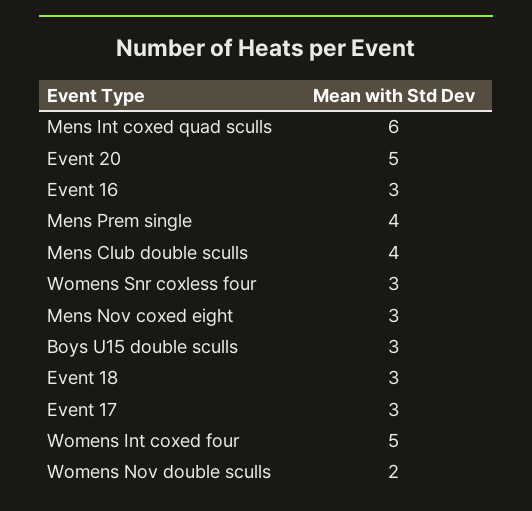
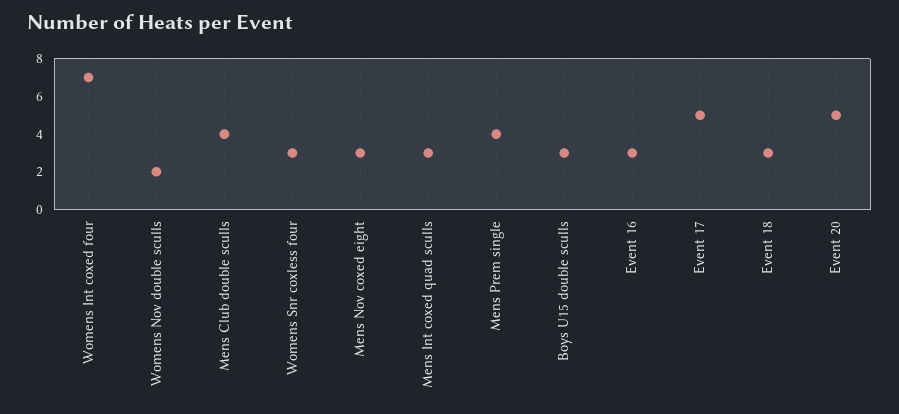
  {
-   "Mens Int coxed quad sculls": 6,
+   "Mens Int coxed quad sculls": 3,
    "Event 20": 5,
    "Event 16": 3,
    "Mens Prem single": 4,
    "Mens Club double sculls": 4,
    "Womens Snr coxless four": 3,
    "Mens Nov coxed eight": 3,
    "Boys U15 double sculls": 3,
    "Event 18": 3,
-   "Event 17": 3,
+   "Event 17": 5,
-   "Womens Int coxed four": 5,
+   "Womens Int coxed four": 7,
    "Womens Nov double sculls": 2
  }

